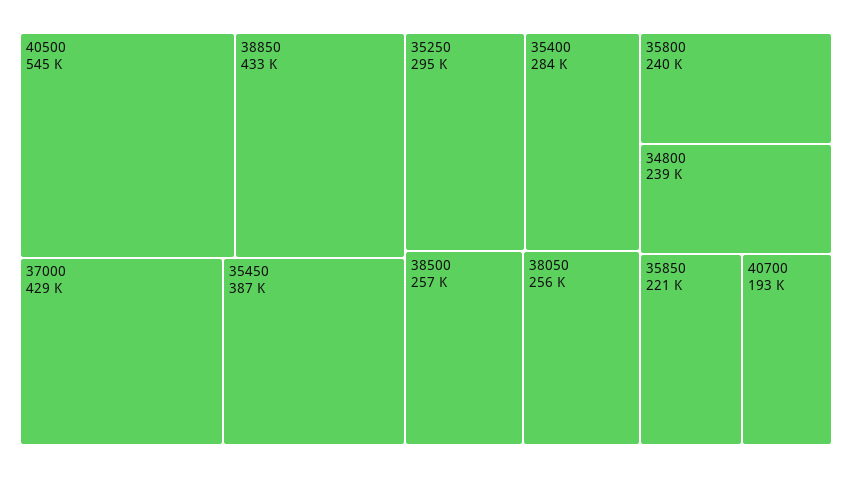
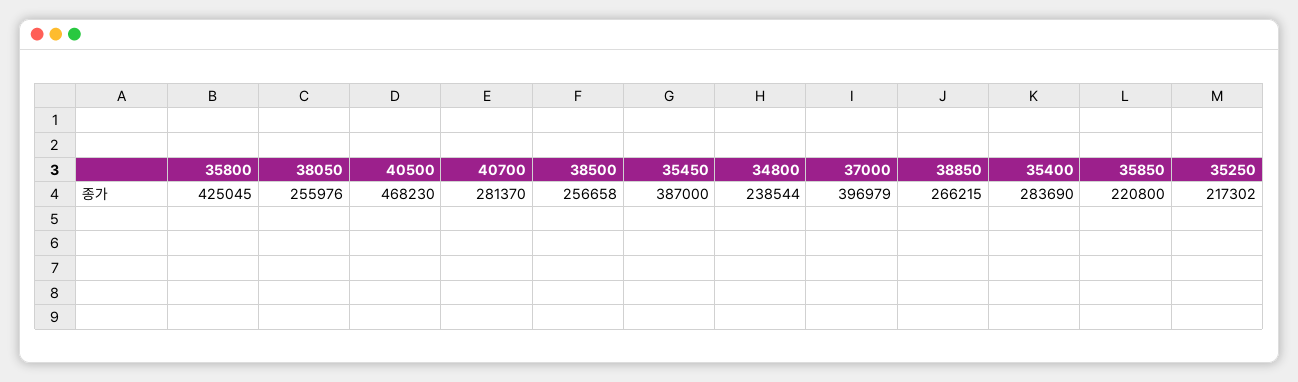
  {
-   "40500": 545000,
+   "40500": 468230,
-   "38850": 433000,
+   "38850": 266215,
-   "37000": 429000,
+   "37000": 396979,
    "35450": 387000,
-   "35250": 295000,
+   "35250": 217302,
    "35400": 283690,
    "38500": 256658,
    "38050": 255976,
-   "35800": 240000,
+   "35800": 425045,
    "34800": 238544,
    "35850": 220800,
-   "40700": 193000
+   "40700": 281370
  }

